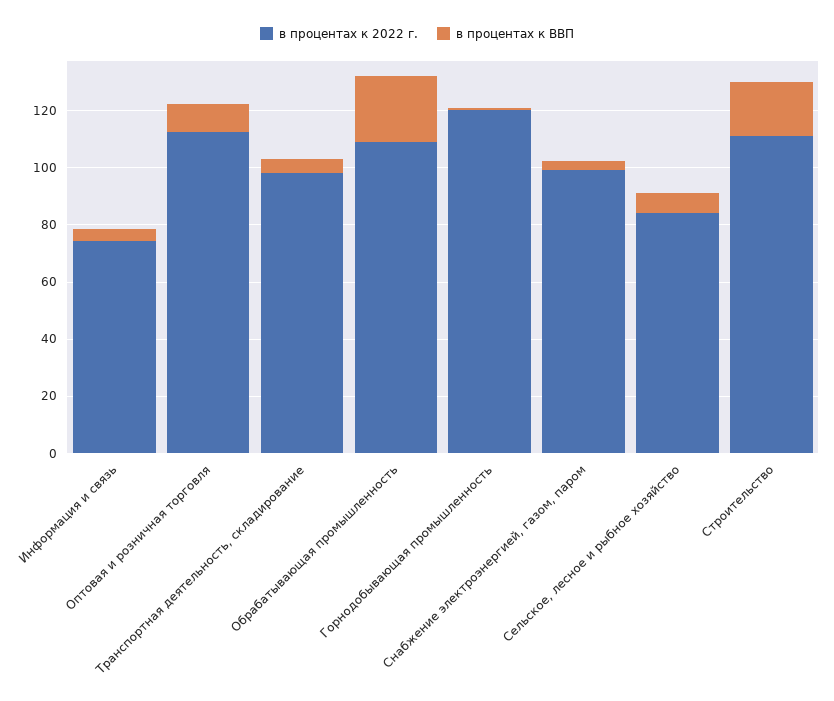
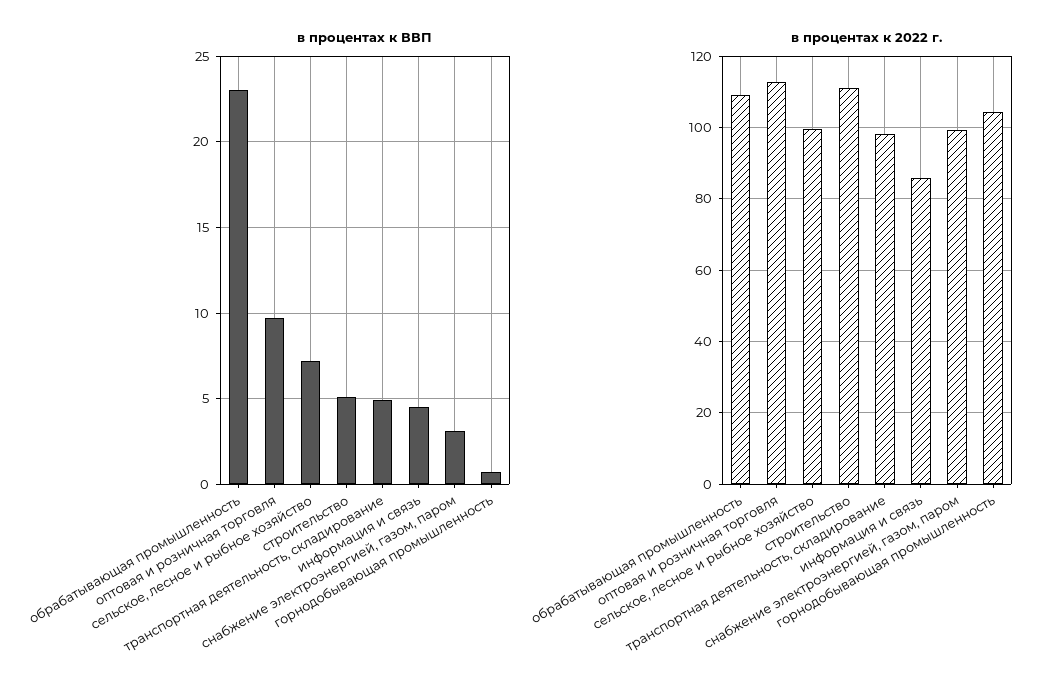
  {
    "в процентах к 2022 г.": {
-     "Информация и связь": 75,
+     "Информация и связь": 86,
      "Оптовая и розничная торговля": 112,
      "Транспортная деятельность, складирование": 98,
      "Обрабатывающая промышленность": 110,
-     "Горнодобывающая промышленность": 120,
+     "Горнодобывающая промышленность": 104,
      "Снабжение электроэнергией, газом, паром": 100,
-     "Сельское, лесное и рыбное хозяйство": 85,
+     "Сельское, лесное и рыбное хозяйство": 100,
      "Строительство": 112
    },
    "в процентах к ВВП": {
      "Информация и связь": 4.5,
      "Оптовая и розничная торговля": 9.5,
      "Транспортная деятельность, складирование": 5,
      "Обрабатывающая промышленность": 23,
      "Горнодобывающая промышленность": 0.5,
      "Снабжение электроэнергией, газом, паром": 3,
      "Сельское, лесное и рыбное хозяйство": 7,
-     "Строительство": 20
+     "Строительство": 5
    }
  }

